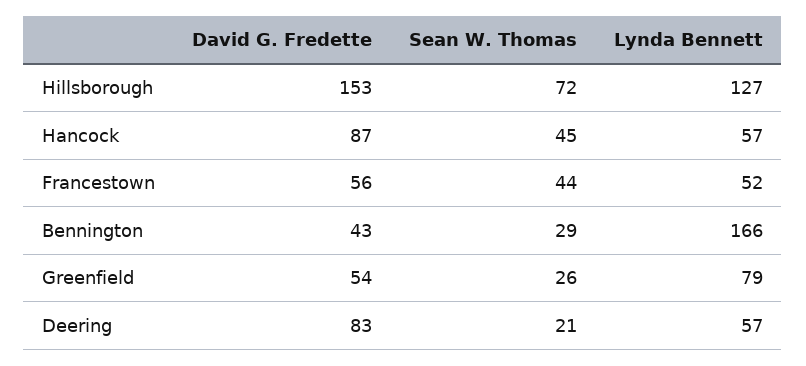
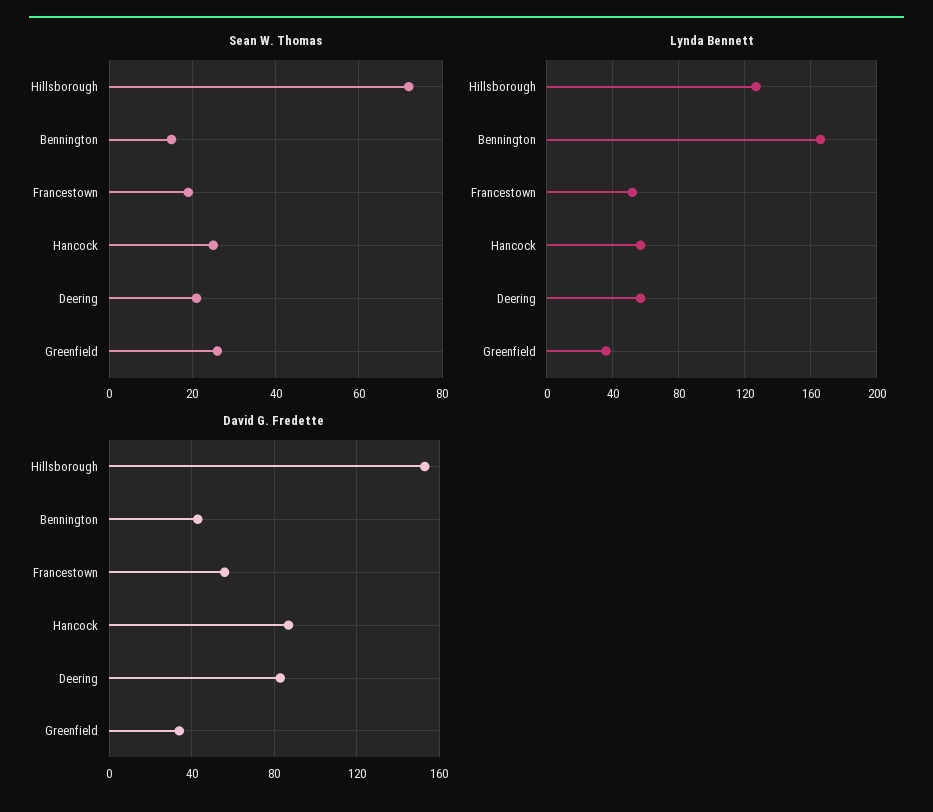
  {
    "David G. Fredette": {
      "Hillsborough": 153,
      "Hancock": 87,
      "Francestown": 56,
      "Bennington": 43,
-     "Greenfield": 54,
+     "Greenfield": 35,
      "Deering": 83
    },
    "Sean W. Thomas": {
      "Hillsborough": 72,
-     "Hancock": 45,
+     "Hancock": 25,
-     "Francestown": 44,
+     "Francestown": 20,
-     "Bennington": 29,
+     "Bennington": 15,
      "Greenfield": 26,
      "Deering": 21
    },
    "Lynda Bennett": {
      "Hillsborough": 127,
      "Hancock": 57,
      "Francestown": 52,
      "Bennington": 166,
-     "Greenfield": 79,
+     "Greenfield": 35,
      "Deering": 57
    }
  }

